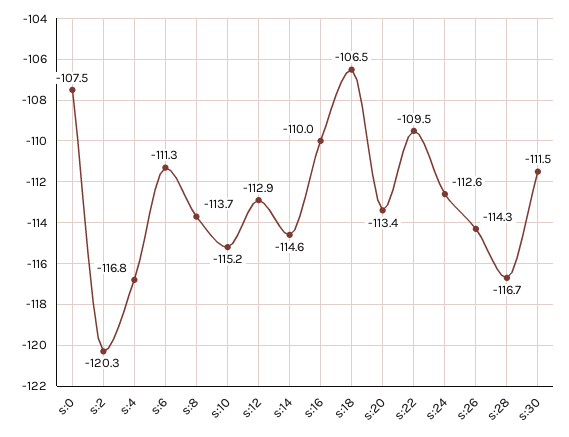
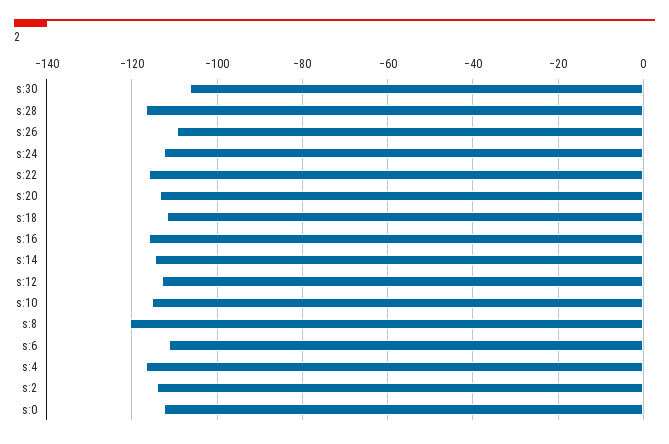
  {
-   "s:0": -107.5,
+   "s:0": -112,
-   "s:2": -120.3,
+   "s:2": -114,
    "s:4": -116.8,
    "s:6": -111.3,
-   "s:8": -113.7,
+   "s:8": -120,
    "s:10": -115.2,
    "s:12": -112.9,
    "s:14": -114.6,
-   "s:16": -110,
+   "s:16": -116,
-   "s:18": -106.5,
+   "s:18": -112,
    "s:20": -113.4,
-   "s:22": -109.5,
+   "s:22": -116,
    "s:24": -112.6,
-   "s:26": -114.3,
+   "s:26": -110,
    "s:28": -116.7,
-   "s:30": -111.5
+   "s:30": -106
  }

